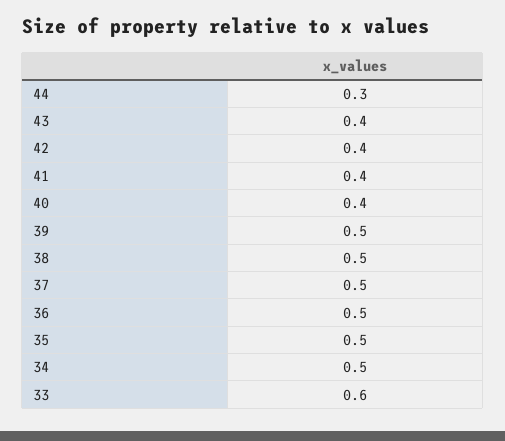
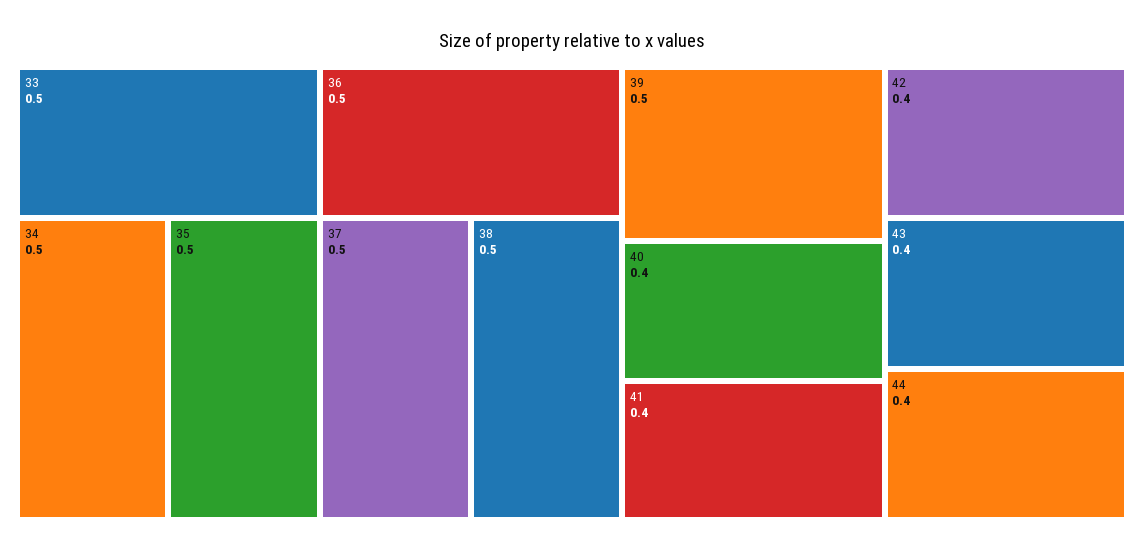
  {
-   "44": 0.3,
+   "44": 0.4,
    "43": 0.4,
    "42": 0.4,
    "41": 0.4,
    "40": 0.4,
    "39": 0.5,
    "38": 0.5,
    "37": 0.5,
    "36": 0.5,
    "35": 0.5,
    "34": 0.5,
-   "33": 0.6
+   "33": 0.5
  }

